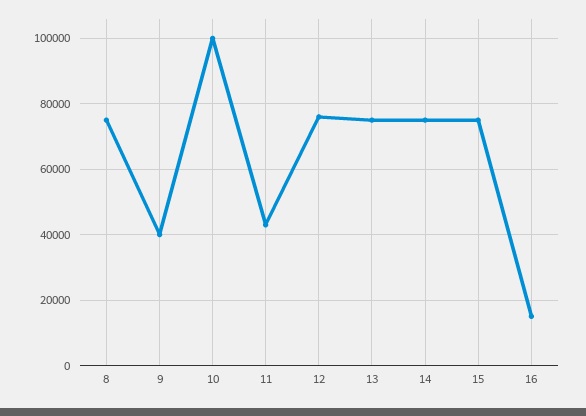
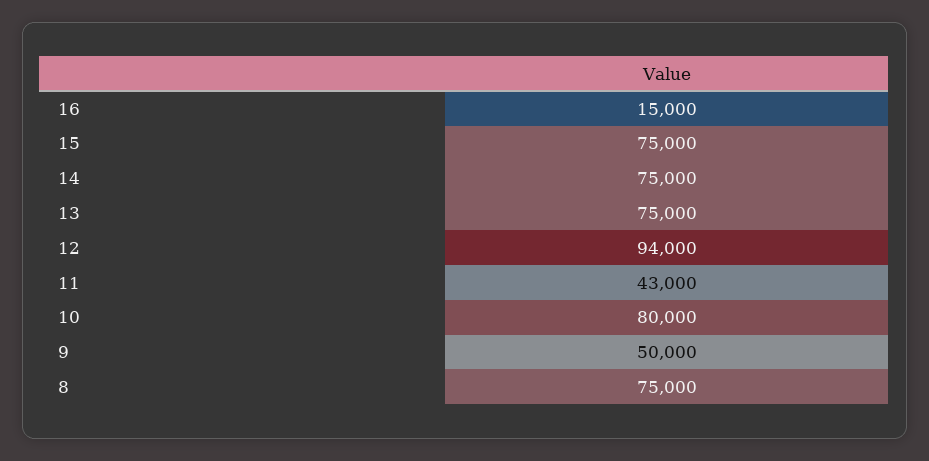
  {
    "8": 75000,
-   "9": 40000,
+   "9": 50000,
-   "10": 100000,
+   "10": 80000,
    "11": 43000,
-   "12": 76000,
+   "12": 94000,
    "13": 75000,
    "14": 75000,
    "15": 75000,
    "16": 15000
  }

